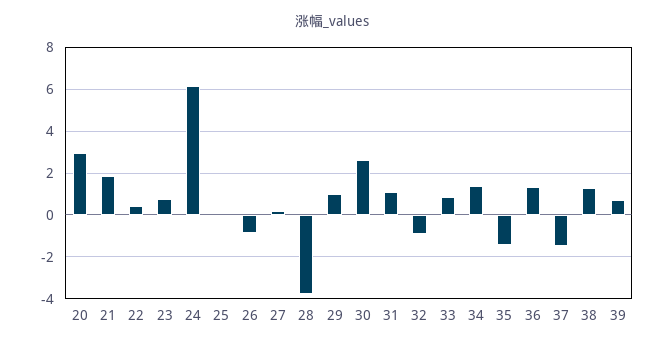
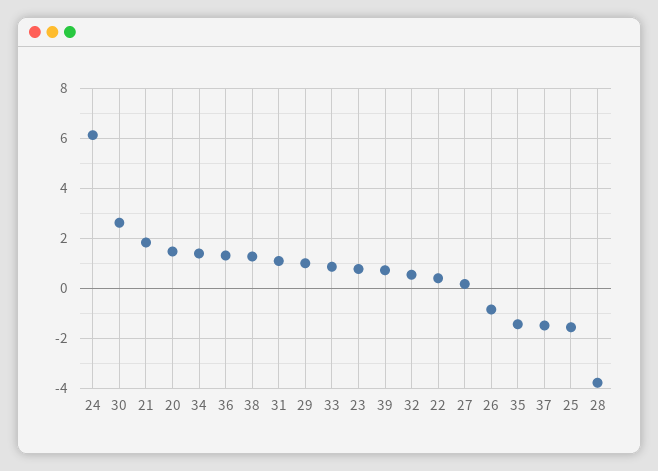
  {
-   "20": 3,
+   "20": 1.5,
    "21": 1.75,
    "22": 0.5,
    "23": 0.75,
    "24": 6.25,
-   "25": 0,
+   "25": -1.5,
    "26": -0.75,
    "27": 0.25,
    "28": -3.75,
    "29": 1,
    "30": 2.75,
    "31": 1,
-   "32": -1,
+   "32": 0.5,
    "33": 0.75,
    "34": 1.5,
    "35": -1.5,
    "36": 1.25,
    "37": -1.5,
    "38": 1.25,
    "39": 0.75
  }

